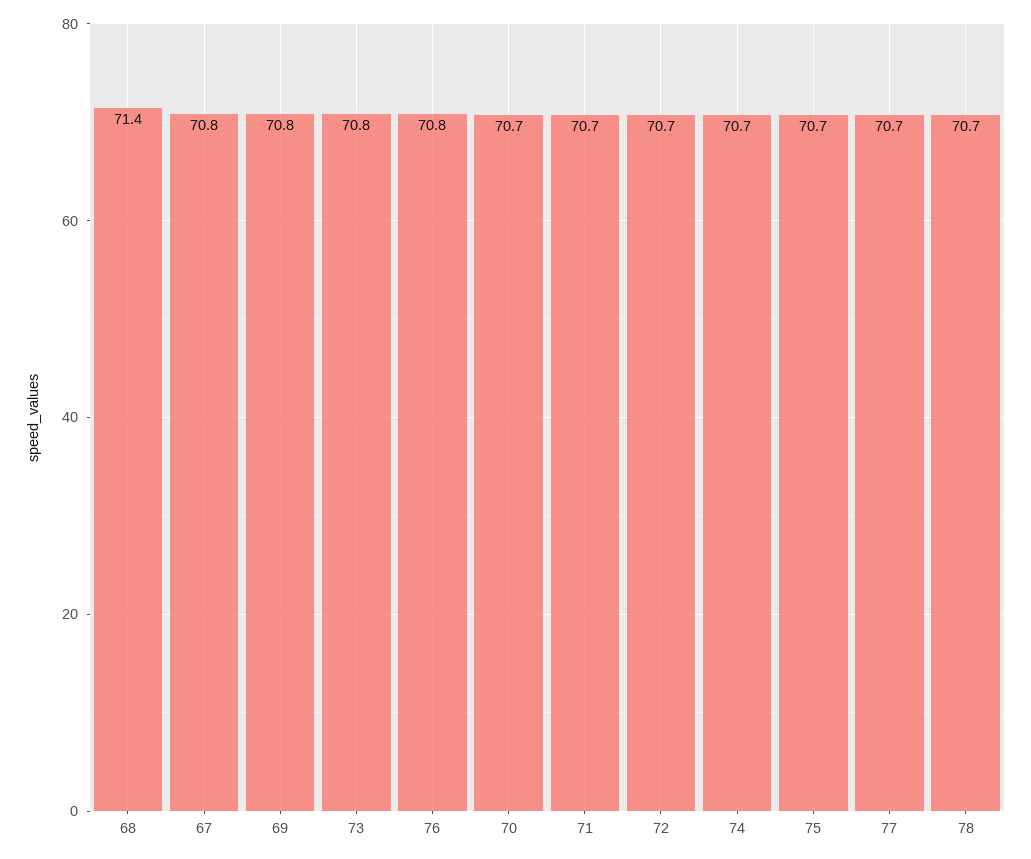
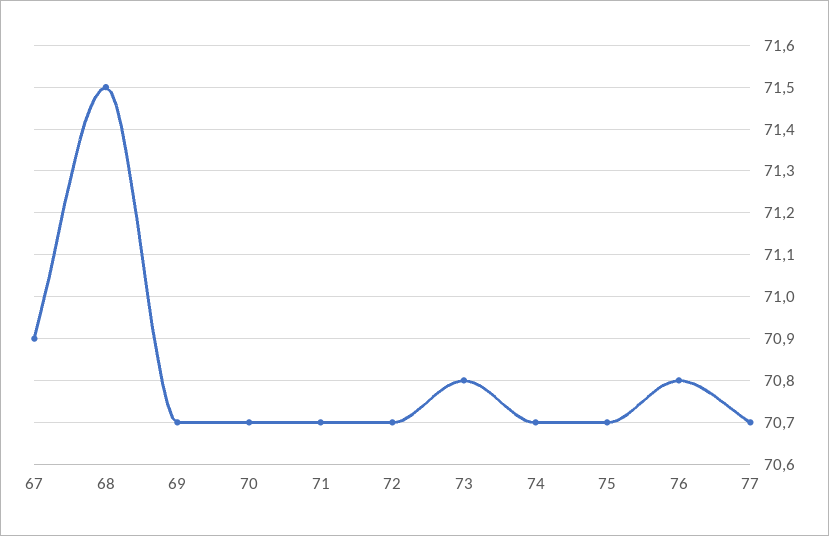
  {
-   "68": 71.4,
+   "68": 71.5,
-   "67": 70.8,
+   "67": 70.9,
-   "69": 70.8,
+   "69": 70.7,
    "73": 70.8,
    "76": 70.8,
    "70": 70.7,
    "71": 70.7,
    "72": 70.7,
    "74": 70.7,
    "75": 70.7,
-   "77": 70.7,
+   "77": 70.7
-   "78": 70.7
  }

